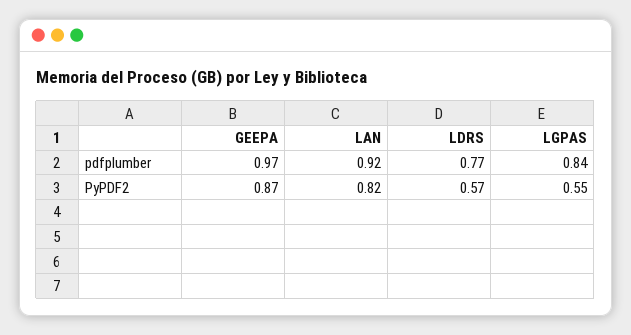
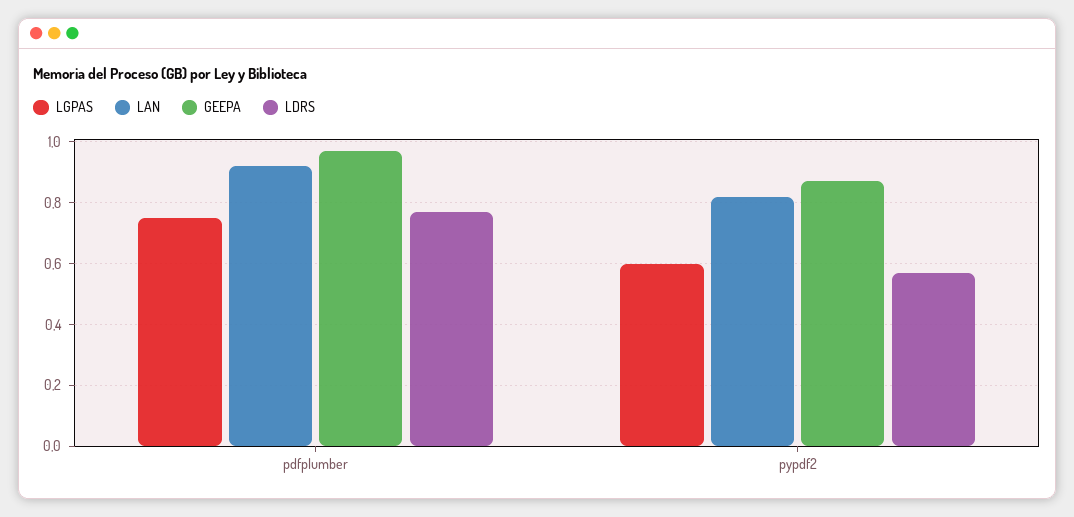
  {
    "GEEPA": {
      "pdfplumber": 0.97,
      "PyPDF2": 0.87
    },
    "LAN": {
      "pdfplumber": 0.92,
      "PyPDF2": 0.82
    },
    "LDRS": {
      "pdfplumber": 0.77,
      "PyPDF2": 0.57
    },
    "LGPAS": {
-     "pdfplumber": 0.84,
+     "pdfplumber": 0.75,
-     "PyPDF2": 0.55
+     "PyPDF2": 0.6
    }
  }

